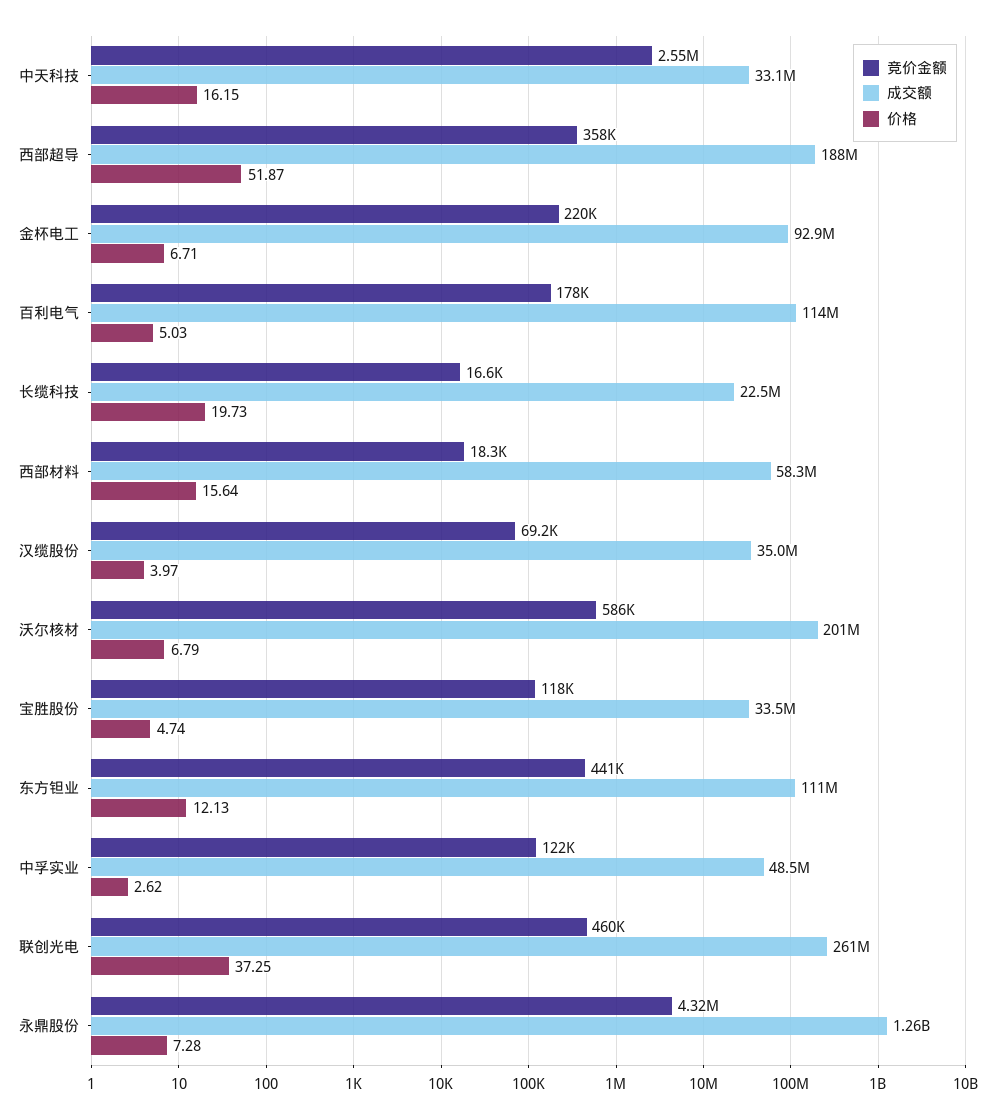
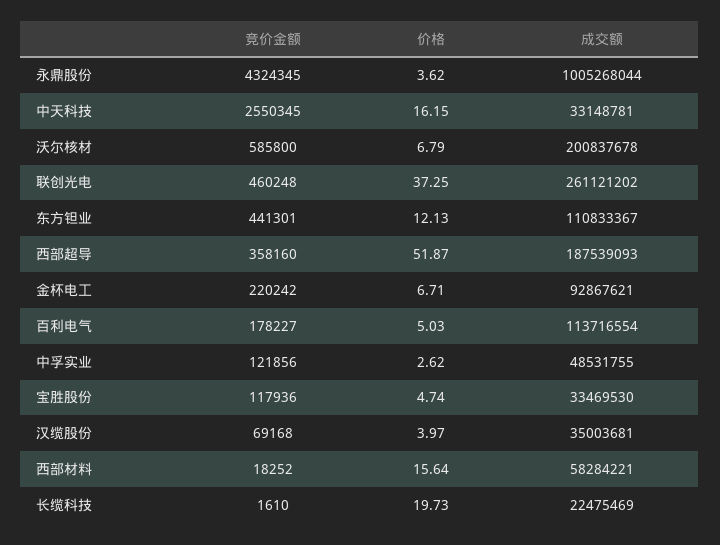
  {
    "竞价金额": {
      "中天科技": 2550345,
      "西部超导": 358160,
      "金杯电工": 220242,
      "百利电气": 178227,
-     "长缆科技": 16600,
+     "长缆科技": 1610,
      "西部材料": 18252,
      "汉缆股份": 69168,
      "沃尔核材": 585800,
      "宝胜股份": 117936,
      "东方钽业": 441301,
      "中孚实业": 121856,
      "联创光电": 460248,
      "永鼎股份": 4324345
    },
    "成交额": {
      "中天科技": 33148781,
      "西部超导": 187539093,
      "金杯电工": 92867621,
      "百利电气": 113716554,
      "长缆科技": 22475469,
      "西部材料": 58284221,
      "汉缆股份": 35003681,
      "沃尔核材": 200837678,
      "宝胜股份": 33469530,
      "东方钽业": 110833367,
      "中孚实业": 48531755,
      "联创光电": 261121202,
-     "永鼎股份": 1260000000
+     "永鼎股份": 1005268044
    },
    "价格": {
      "中天科技": 16.15,
      "西部超导": 51.87,
      "金杯电工": 6.71,
      "百利电气": 5.03,
      "长缆科技": 19.73,
      "西部材料": 15.64,
      "汉缆股份": 3.97,
      "沃尔核材": 6.79,
      "宝胜股份": 4.74,
      "东方钽业": 12.13,
      "中孚实业": 2.62,
      "联创光电": 37.25,
-     "永鼎股份": 7.28
+     "永鼎股份": 3.62
    }
  }

